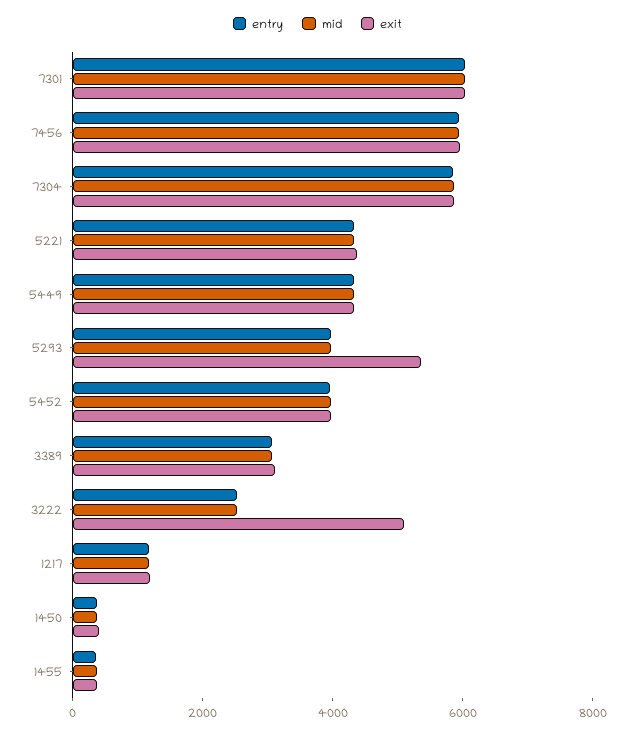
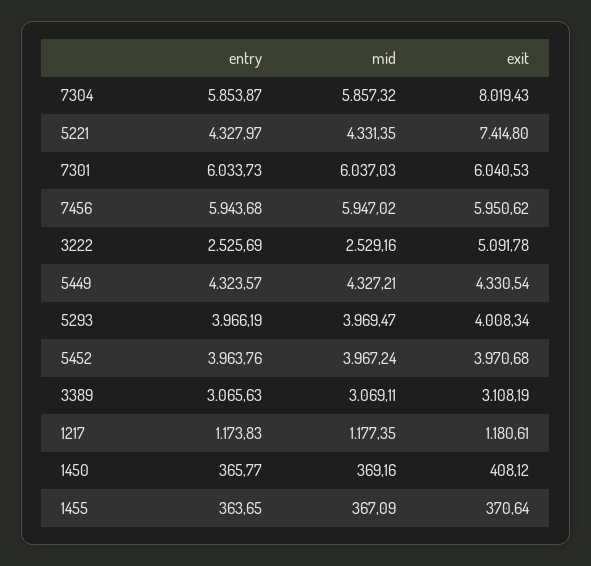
  {
    "entry": {
      "7301": 6033.73,
      "7456": 5943.68,
      "7304": 5853.87,
      "5221": 4327.97,
      "5449": 4323.57,
      "5293": 3966.19,
      "5452": 3963.76,
      "3389": 3065.63,
      "3222": 2525.69,
      "1217": 1173.83,
      "1450": 365.77,
      "1455": 363.65
    },
    "mid": {
      "7301": 6037.03,
      "7456": 5947.02,
      "7304": 5857.32,
      "5221": 4331.35,
      "5449": 4327.21,
      "5293": 3969.47,
      "5452": 3967.24,
      "3389": 3069.11,
      "3222": 2529.16,
      "1217": 1177.35,
      "1450": 369.16,
      "1455": 367.09
    },
    "exit": {
      "7301": 6040.53,
      "7456": 5950.62,
-     "7304": 6000,
+     "7304": 8019.43,
-     "5221": 4500,
+     "5221": 7414.8,
      "5449": 4330.54,
-     "5293": 5500,
+     "5293": 4008.34,
      "5452": 3970.68,
      "3389": 3108.19,
      "3222": 5091.78,
      "1217": 1180.61,
      "1450": 408.12,
      "1455": 370.64
    }
  }

